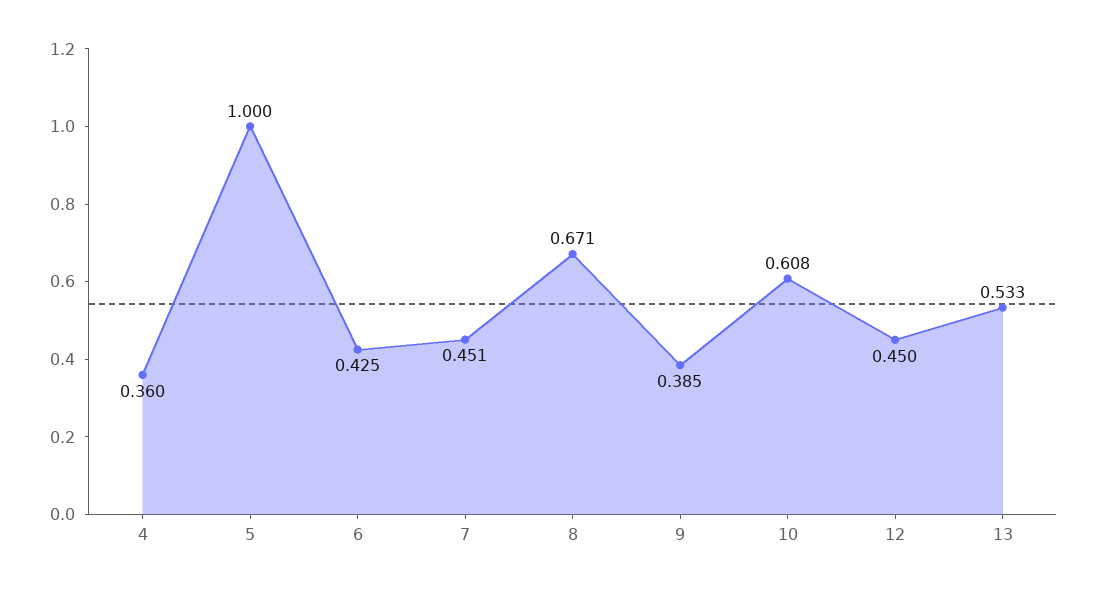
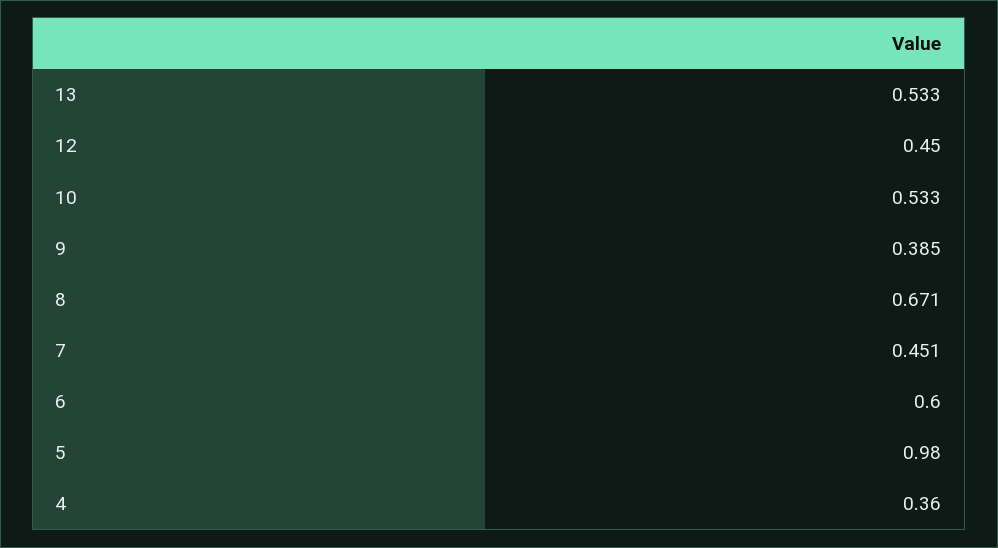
  {
    "4": 0.36,
-   "5": 1,
+   "5": 0.98,
-   "6": 0.425,
+   "6": 0.6,
    "7": 0.451,
    "8": 0.671,
    "9": 0.385,
-   "10": 0.608,
+   "10": 0.533,
    "12": 0.45,
    "13": 0.533
  }

